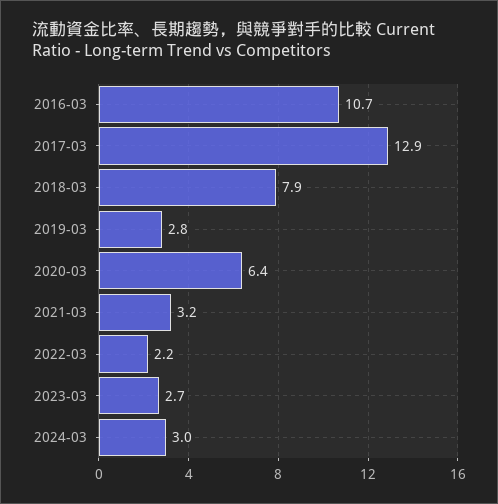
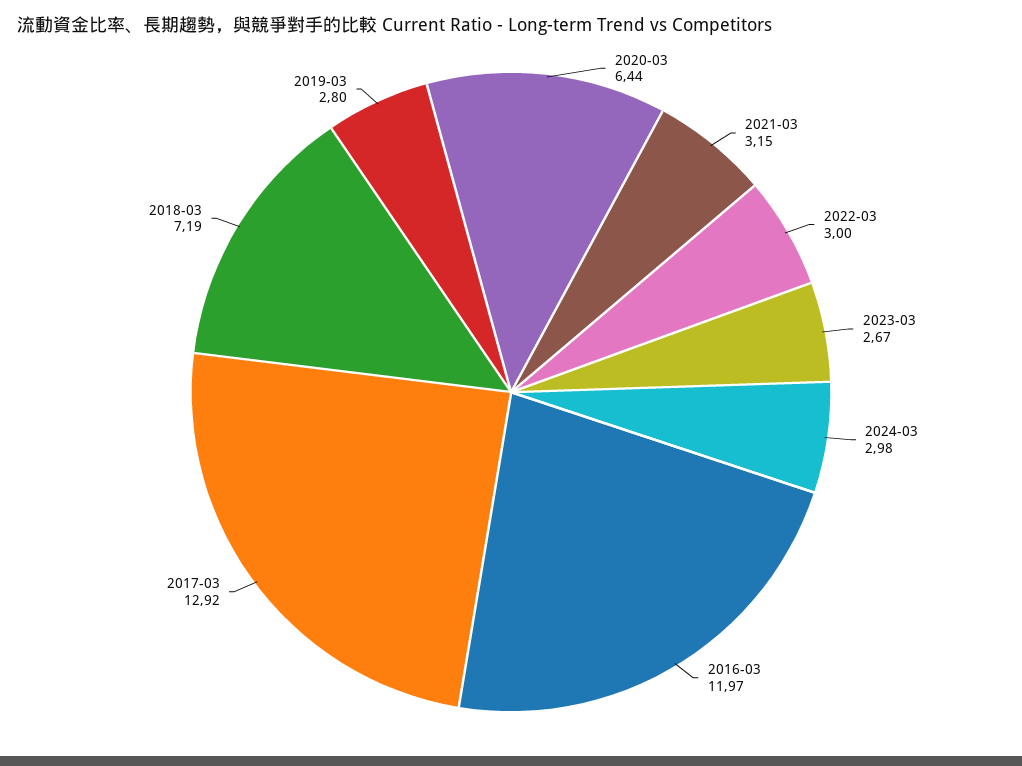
  {
-   "2016-03": 10.7,
+   "2016-03": 11.97,
    "2017-03": 12.92,
-   "2018-03": 7.9,
+   "2018-03": 7.19,
    "2019-03": 2.8,
    "2020-03": 6.44,
    "2021-03": 3.15,
-   "2022-03": 2.2,
+   "2022-03": 3,
    "2023-03": 2.67,
    "2024-03": 2.98
  }

